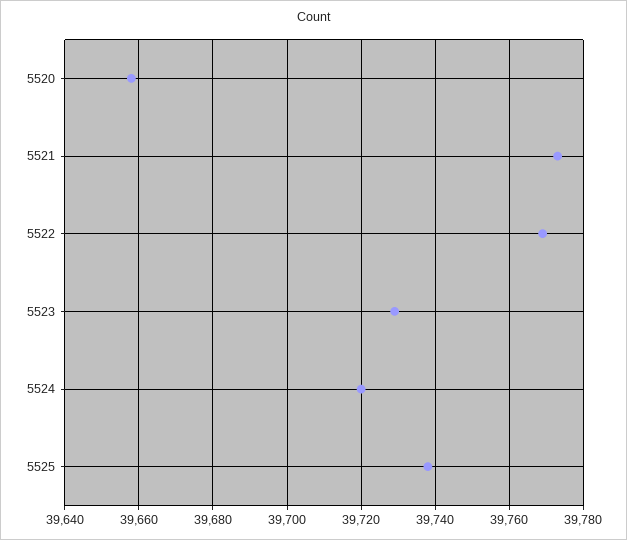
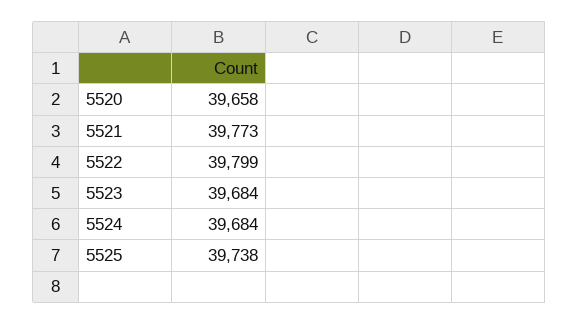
  {
    "5520": 39658,
    "5521": 39773,
-   "5522": 39770,
+   "5522": 39799,
-   "5523": 39730,
+   "5523": 39684,
-   "5524": 39720,
+   "5524": 39684,
    "5525": 39738
  }

